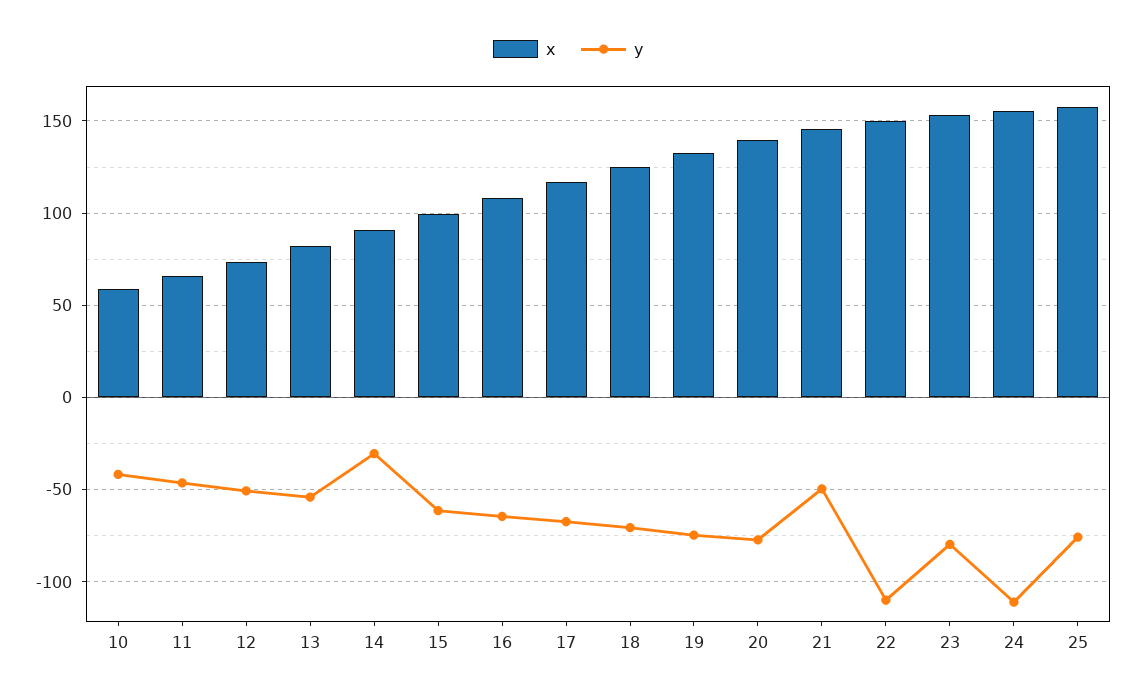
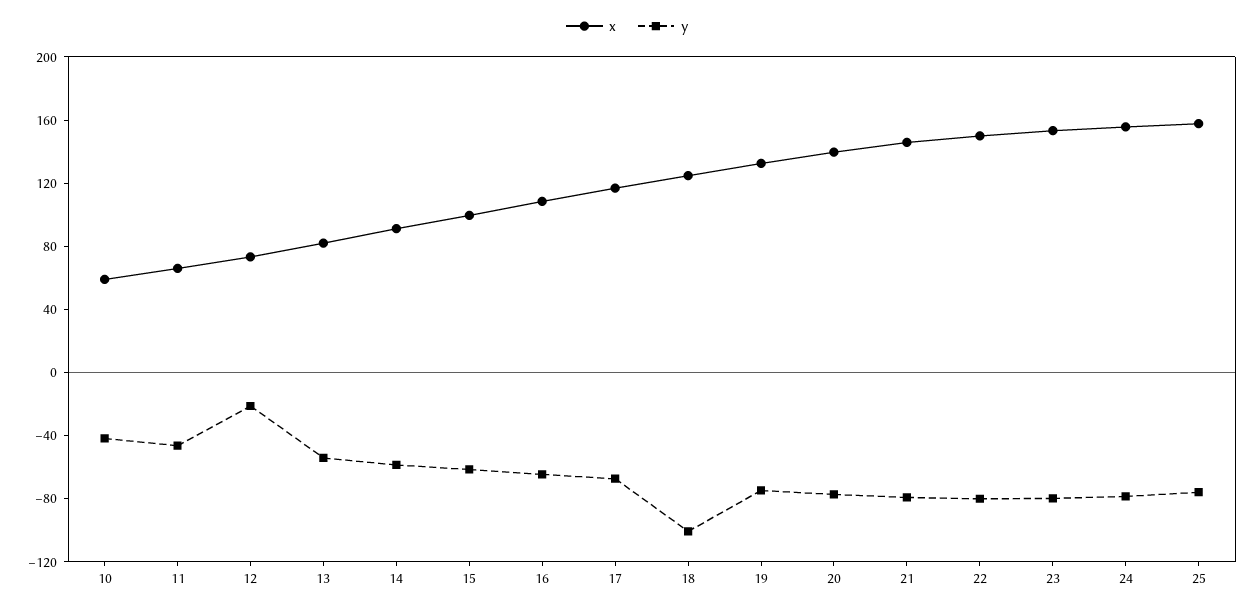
  {
    "x": {
      "10": 60,
      "11": 65,
      "12": 75,
      "13": 80,
      "14": 90,
      "15": 100,
      "16": 110,
      "17": 115,
      "18": 125,
      "19": 135,
      "20": 140,
      "21": 145,
      "22": 150,
      "23": 155,
      "24": 155,
      "25": 160
    },
    "y": {
      "10": -40,
      "11": -45,
-     "12": -50,
+     "12": -20,
      "13": -55,
-     "14": -30,
+     "14": -60,
      "15": -60,
      "16": -65,
      "17": -65,
-     "18": -70,
+     "18": -100,
      "19": -75,
      "20": -75,
-     "21": -50,
+     "21": -80,
-     "22": -110,
+     "22": -80,
      "23": -80,
-     "24": -110,
+     "24": -80,
      "25": -75
    }
  }

